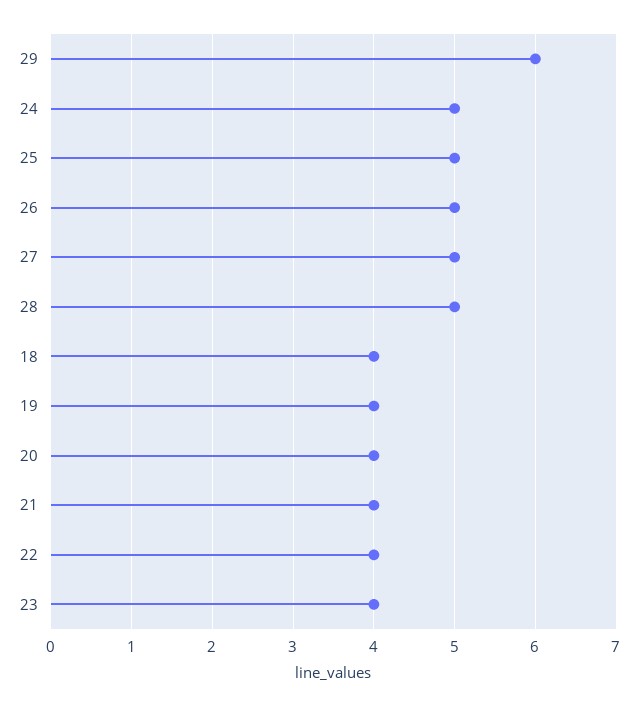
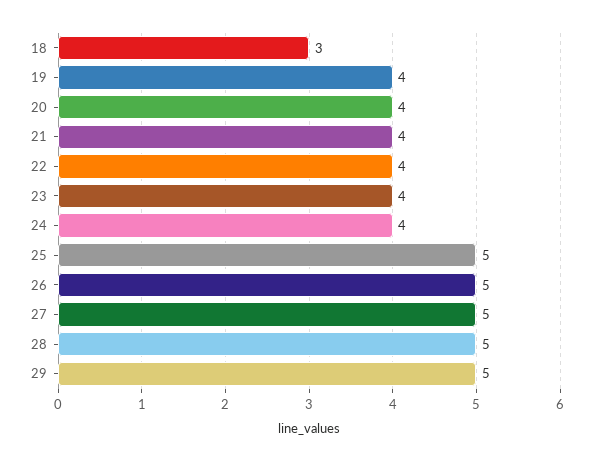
  {
-   "29": 6,
+   "29": 5,
-   "24": 5,
+   "24": 4,
    "25": 5,
    "26": 5,
    "27": 5,
    "28": 5,
-   "18": 4,
+   "18": 3,
    "19": 4,
    "20": 4,
    "21": 4,
    "22": 4,
    "23": 4
  }

